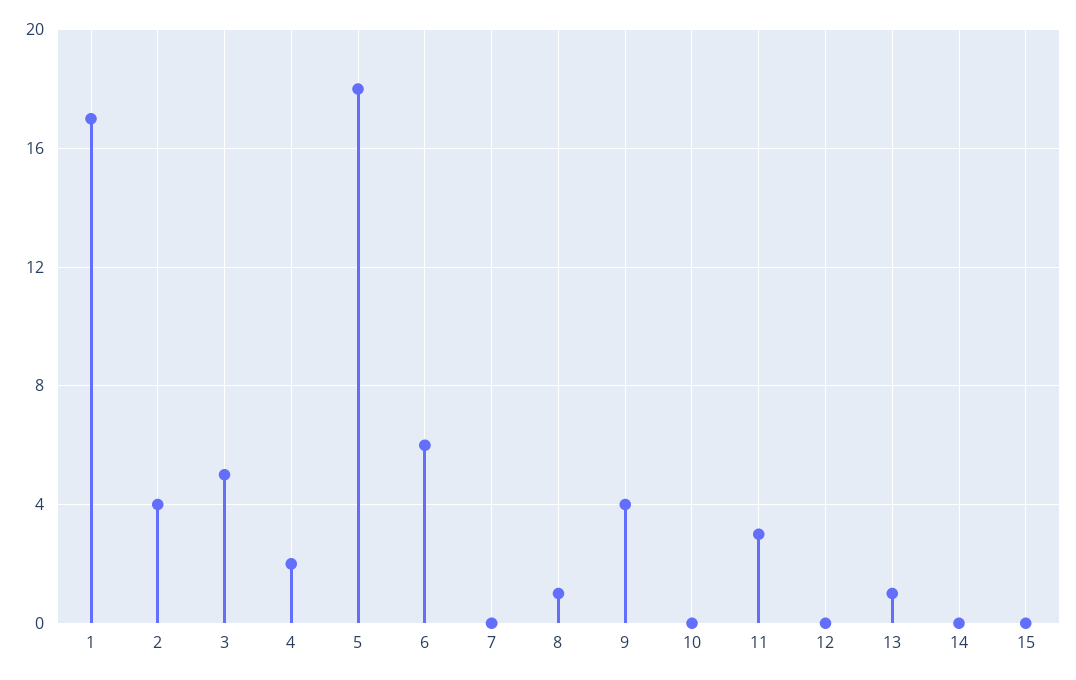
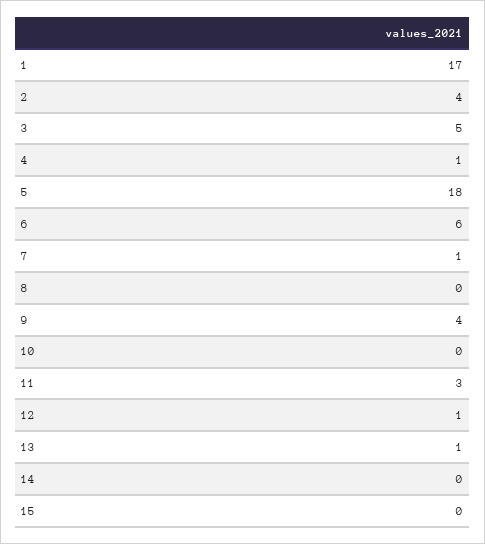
  {
    "1": 17,
    "2": 4,
    "3": 5,
-   "4": 2,
+   "4": 1,
    "5": 18,
    "6": 6,
-   "7": 0,
+   "7": 1,
-   "8": 1,
+   "8": 0,
    "9": 4,
    "10": 0,
    "11": 3,
-   "12": 0,
+   "12": 1,
    "13": 1,
    "14": 0,
    "15": 0
  }

